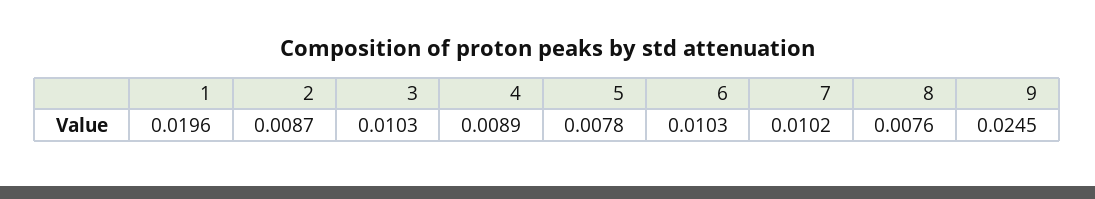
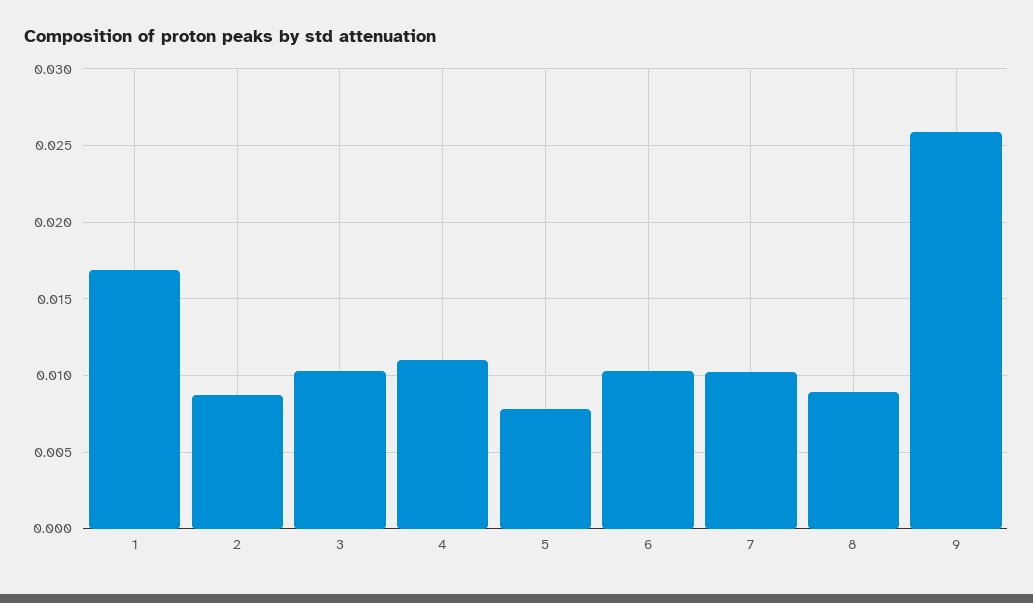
  {
-   "1": 0.0196,
+   "1": 0.017,
    "2": 0.0087,
    "3": 0.0103,
-   "4": 0.0089,
+   "4": 0.011,
    "5": 0.0078,
    "6": 0.0103,
    "7": 0.0102,
-   "8": 0.0076,
+   "8": 0.009,
-   "9": 0.0245
+   "9": 0.026
  }

